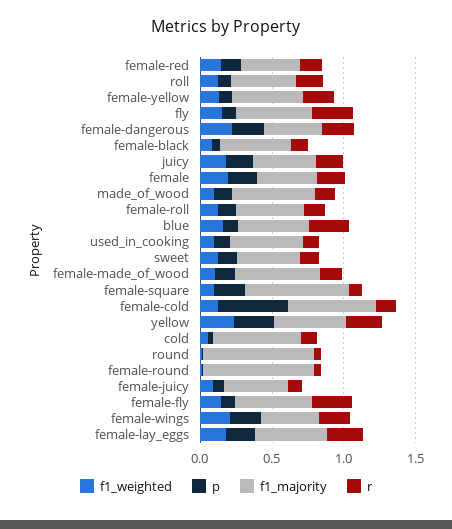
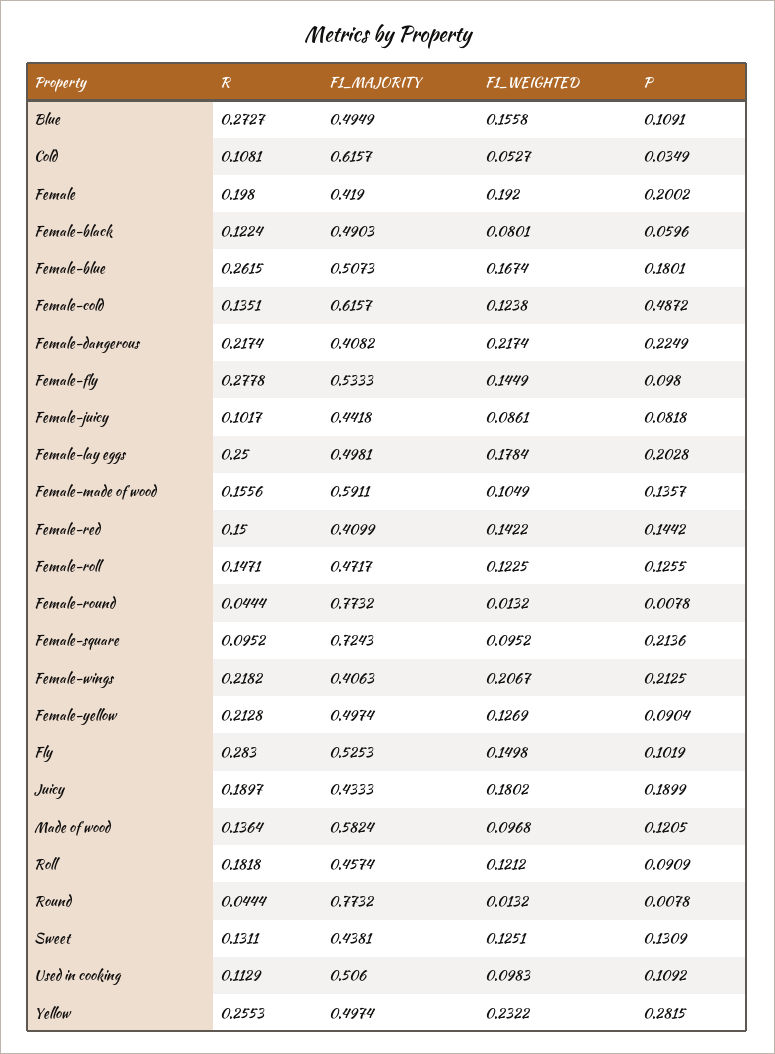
  {
    "f1_weighted": {
      "female-red": 0.1422,
      "roll": 0.1212,
      "female-yellow": 0.1269,
      "fly": 0.1498,
      "female-dangerous": 0.2174,
      "female-black": 0.0801,
      "juicy": 0.1802,
      "female": 0.192,
      "made_of_wood": 0.0968,
      "female-roll": 0.1225,
      "blue": 0.1558,
      "used_in_cooking": 0.0983,
      "sweet": 0.1251,
      "female-made_of_wood": 0.1049,
      "female-square": 0.0952,
      "female-cold": 0.1238,
      "yellow": 0.2322,
      "cold": 0.0527,
      "round": 0.0132,
      "female-round": 0.0132,
      "female-juicy": 0.0861,
      "female-fly": 0.1449,
      "female-wings": 0.2067,
-     "female-lay_eggs": 0.1784
+     "female-lay_eggs": 0.1784,
+     "Female-blue": 0.1674
    },
    "p": {
      "female-red": 0.1442,
      "roll": 0.0909,
      "female-yellow": 0.0904,
      "fly": 0.1019,
      "female-dangerous": 0.2249,
      "female-black": 0.0596,
      "juicy": 0.1899,
      "female": 0.2002,
      "made_of_wood": 0.1205,
      "female-roll": 0.1255,
      "blue": 0.1091,
      "used_in_cooking": 0.1092,
      "sweet": 0.1309,
      "female-made_of_wood": 0.1357,
      "female-square": 0.2136,
      "female-cold": 0.4872,
      "yellow": 0.2815,
      "cold": 0.0349,
      "round": 0.0078,
      "female-round": 0.0078,
      "female-juicy": 0.0818,
      "female-fly": 0.098,
      "female-wings": 0.2125,
-     "female-lay_eggs": 0.2028
+     "female-lay_eggs": 0.2028,
+     "Female-blue": 0.1801
    },
    "f1_majority": {
      "female-red": 0.4099,
      "roll": 0.4574,
      "female-yellow": 0.4974,
      "fly": 0.5253,
      "female-dangerous": 0.4082,
      "female-black": 0.4903,
      "juicy": 0.4333,
      "female": 0.419,
      "made_of_wood": 0.5824,
      "female-roll": 0.4717,
      "blue": 0.4949,
      "used_in_cooking": 0.506,
      "sweet": 0.4381,
      "female-made_of_wood": 0.5911,
      "female-square": 0.7243,
      "female-cold": 0.6157,
      "yellow": 0.4974,
      "cold": 0.6157,
      "round": 0.7732,
      "female-round": 0.7732,
      "female-juicy": 0.4418,
      "female-fly": 0.5333,
      "female-wings": 0.4063,
-     "female-lay_eggs": 0.4981
+     "female-lay_eggs": 0.4981,
+     "Female-blue": 0.5073
    },
    "r": {
      "female-red": 0.15,
      "roll": 0.1818,
      "female-yellow": 0.2128,
      "fly": 0.283,
      "female-dangerous": 0.2174,
      "female-black": 0.1224,
      "juicy": 0.1897,
      "female": 0.198,
      "made_of_wood": 0.1364,
      "female-roll": 0.1471,
      "blue": 0.2727,
      "used_in_cooking": 0.1129,
      "sweet": 0.1311,
      "female-made_of_wood": 0.1556,
      "female-square": 0.0952,
      "female-cold": 0.1351,
      "yellow": 0.2553,
      "cold": 0.1081,
      "round": 0.0444,
      "female-round": 0.0444,
      "female-juicy": 0.1017,
      "female-fly": 0.2778,
      "female-wings": 0.2182,
-     "female-lay_eggs": 0.25
+     "female-lay_eggs": 0.25,
+     "Female-blue": 0.2615
    }
  }

